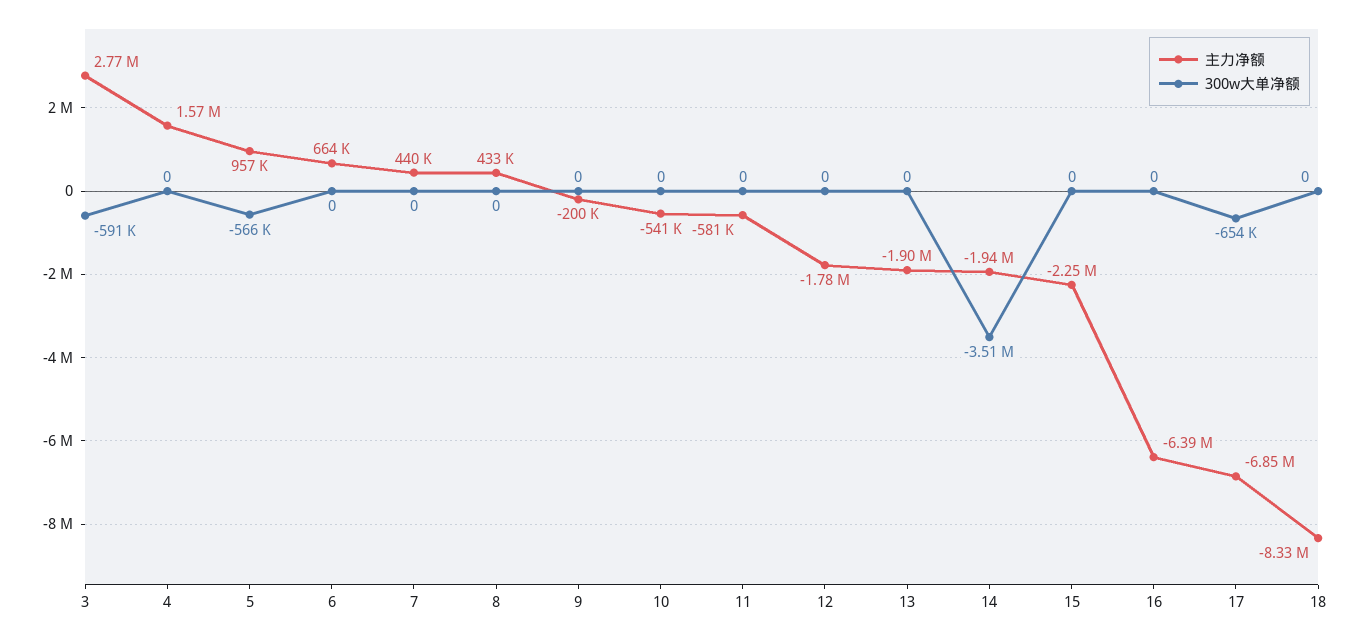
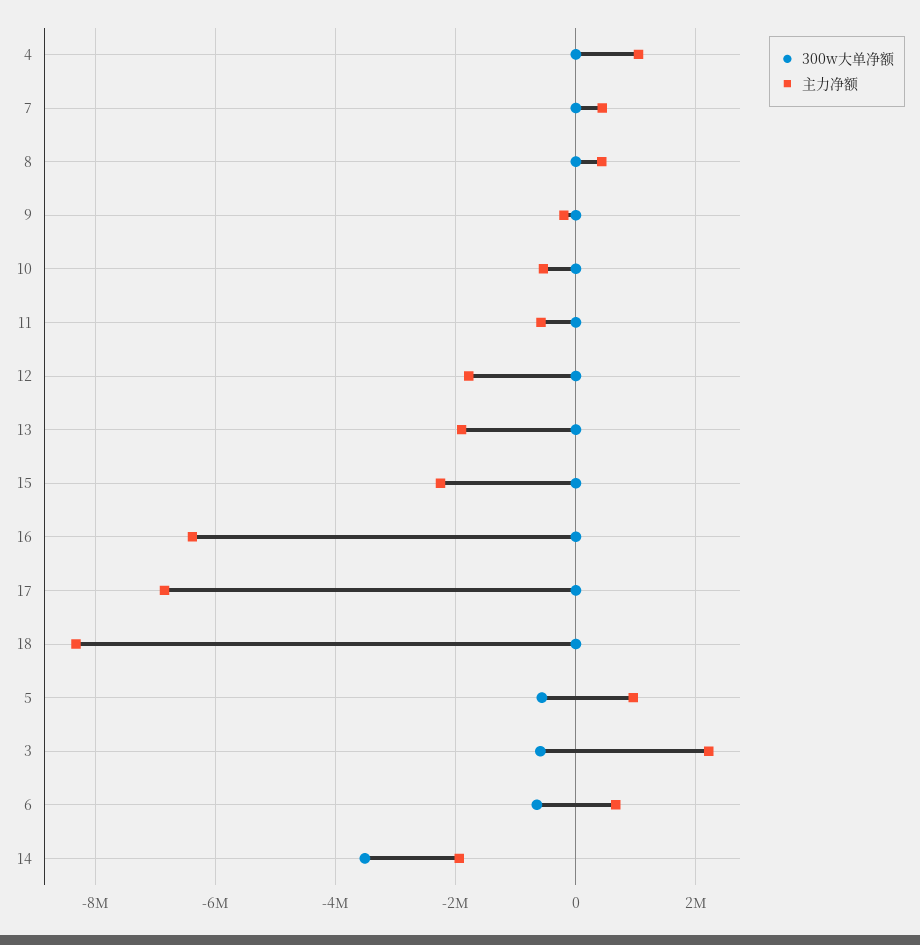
  {
    "主力净额": {
-     "3": 2770000,
+     "3": 2200000,
-     "4": 1570000,
+     "4": 1000000,
      "5": 957000,
      "6": 664000,
      "7": 440000,
      "8": 433000,
      "9": -200000,
      "10": -541000,
      "11": -581000,
      "12": -1780000,
      "13": -1900000,
      "14": -1940000,
      "15": -2250000,
      "16": -6390000,
      "17": -6850000,
      "18": -8330000
    },
    "300w大单净额": {
      "3": -591000,
      "4": 0,
      "5": -566000,
-     "6": 0,
+     "6": -600000,
      "7": 0,
      "8": 0,
      "9": 0,
      "10": 0,
      "11": 0,
      "12": 0,
      "13": 0,
      "14": -3510000,
      "15": 0,
      "16": 0,
-     "17": -654000,
+     "17": 0,
      "18": 0
    }
  }

